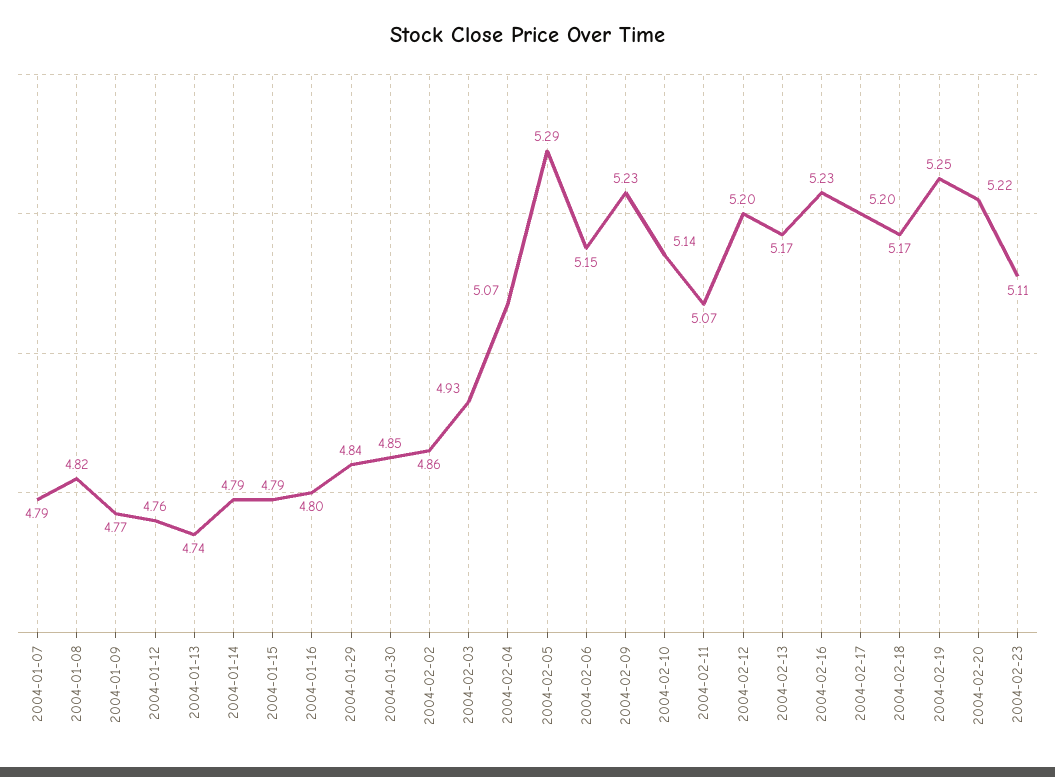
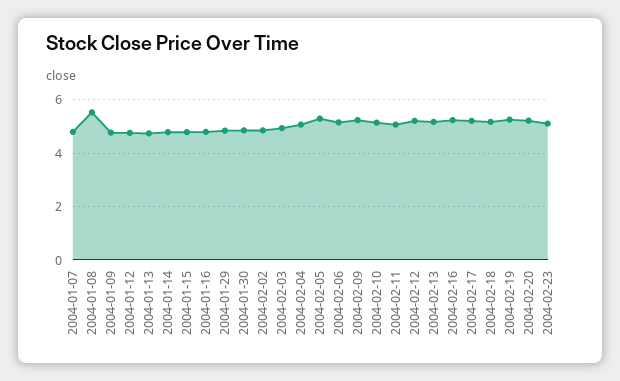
  {
    "2004-01-07": 4.79,
-   "2004-01-08": 4.82,
+   "2004-01-08": 5.5,
    "2004-01-09": 4.77,
    "2004-01-12": 4.76,
    "2004-01-13": 4.74,
    "2004-01-14": 4.79,
    "2004-01-15": 4.79,
    "2004-01-16": 4.8,
    "2004-01-29": 4.84,
    "2004-01-30": 4.85,
    "2004-02-02": 4.86,
    "2004-02-03": 4.93,
    "2004-02-04": 5.07,
    "2004-02-05": 5.29,
    "2004-02-06": 5.15,
    "2004-02-09": 5.23,
    "2004-02-10": 5.14,
    "2004-02-11": 5.07,
    "2004-02-12": 5.2,
    "2004-02-13": 5.17,
    "2004-02-16": 5.23,
    "2004-02-17": 5.2,
    "2004-02-18": 5.17,
    "2004-02-19": 5.25,
    "2004-02-20": 5.22,
    "2004-02-23": 5.11
  }

